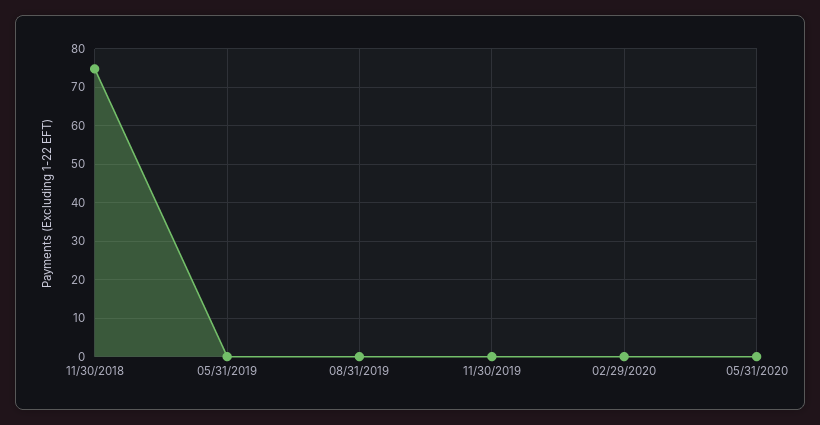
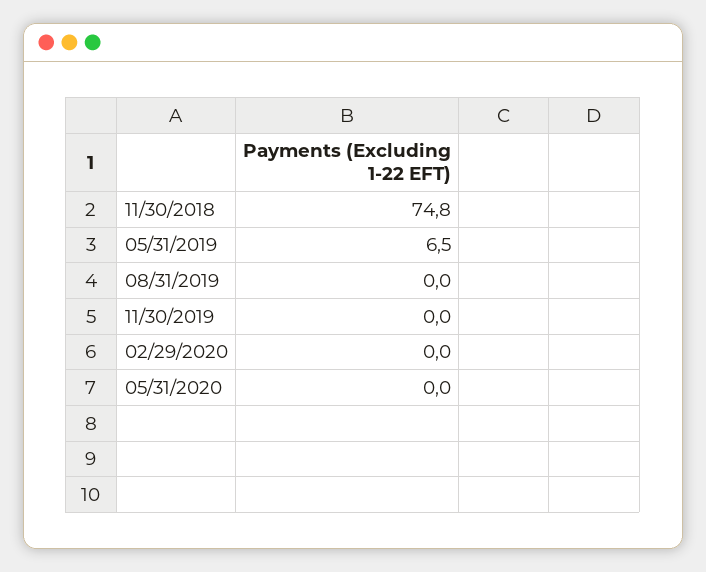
  {
    "11/30/2018": 74.8,
-   "05/31/2019": 0,
+   "05/31/2019": 6.5,
    "08/31/2019": 0,
    "11/30/2019": 0,
    "02/29/2020": 0,
    "05/31/2020": 0
  }

